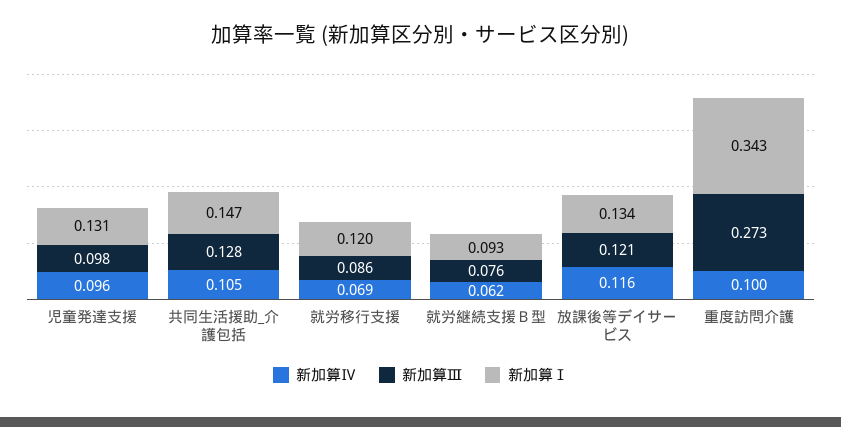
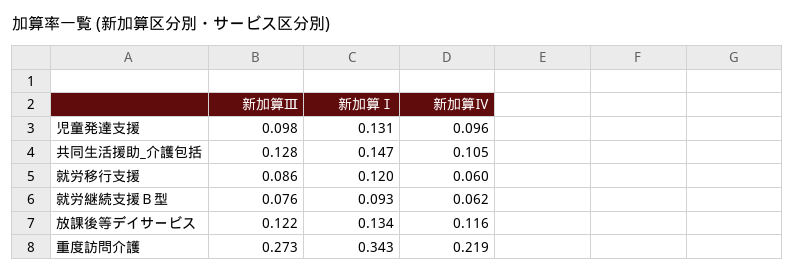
  {
    "新加算Ⅳ": {
      "児童発達支援": 0.096,
      "共同生活援助_介護包括": 0.105,
-     "就労移行支援": 0.069,
+     "就労移行支援": 0.06,
      "就労継続支援Ｂ型": 0.062,
      "放課後等デイサービス": 0.116,
-     "重度訪問介護": 0.1
+     "重度訪問介護": 0.219
    },
    "新加算Ⅲ": {
      "児童発達支援": 0.098,
      "共同生活援助_介護包括": 0.128,
      "就労移行支援": 0.086,
      "就労継続支援Ｂ型": 0.076,
-     "放課後等デイサービス": 0.121,
+     "放課後等デイサービス": 0.122,
      "重度訪問介護": 0.273
    },
    "新加算Ⅰ": {
      "児童発達支援": 0.131,
      "共同生活援助_介護包括": 0.147,
      "就労移行支援": 0.12,
      "就労継続支援Ｂ型": 0.093,
      "放課後等デイサービス": 0.134,
      "重度訪問介護": 0.343
    }
  }

